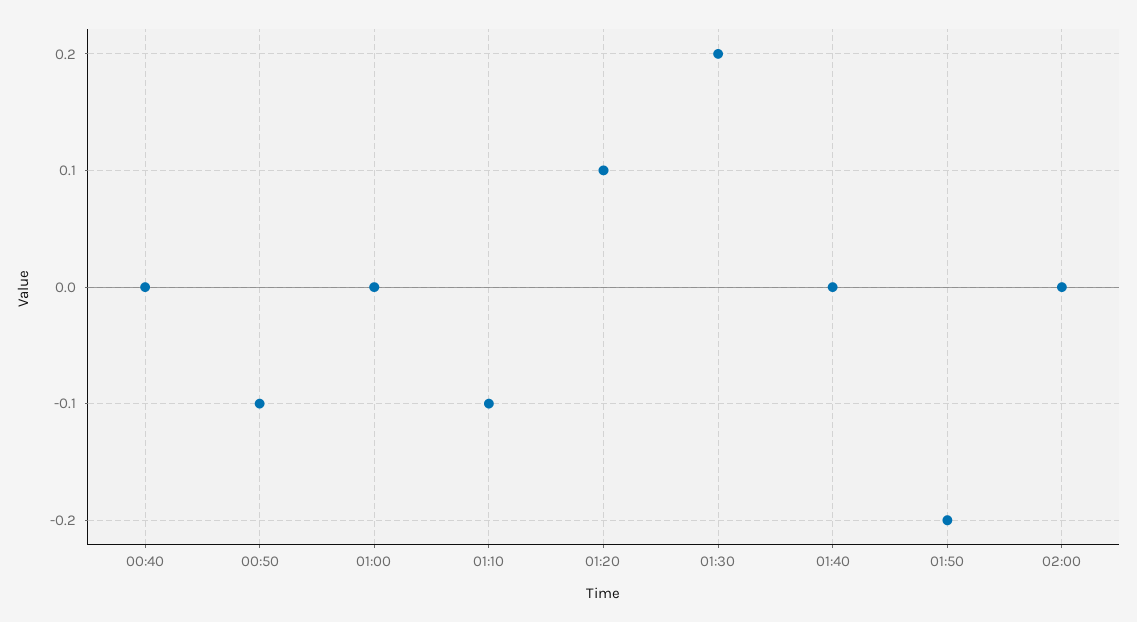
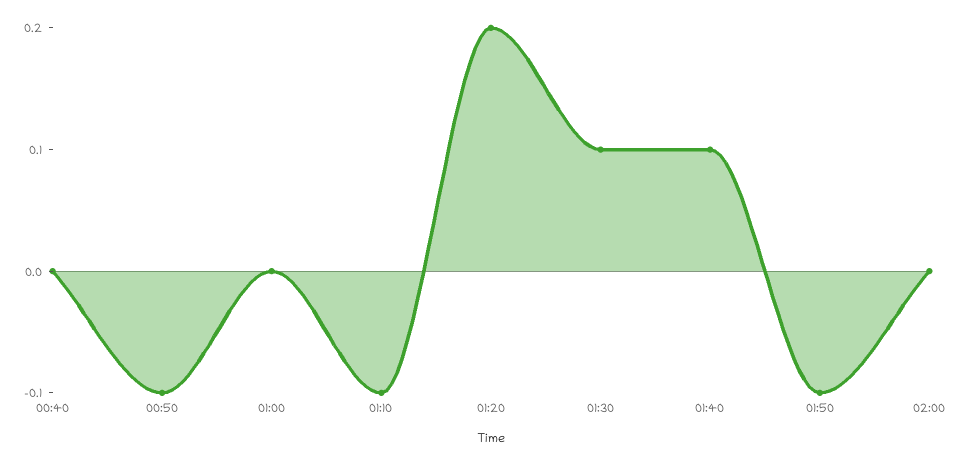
  {
    "00:40": 0,
    "00:50": -0.1,
    "01:00": 0,
    "01:10": -0.1,
-   "01:20": 0.1,
+   "01:20": 0.2,
-   "01:30": 0.2,
+   "01:30": 0.1,
-   "01:40": 0,
+   "01:40": 0.1,
-   "01:50": -0.2,
+   "01:50": -0.1,
    "02:00": 0
  }

